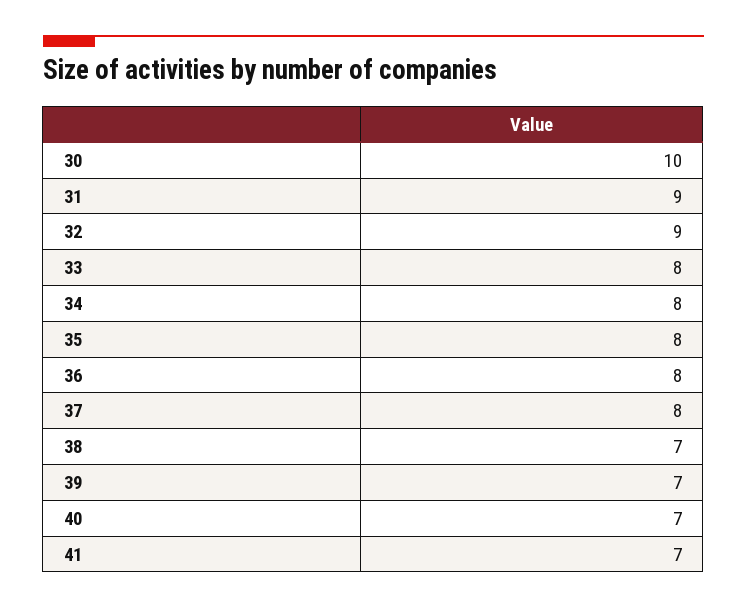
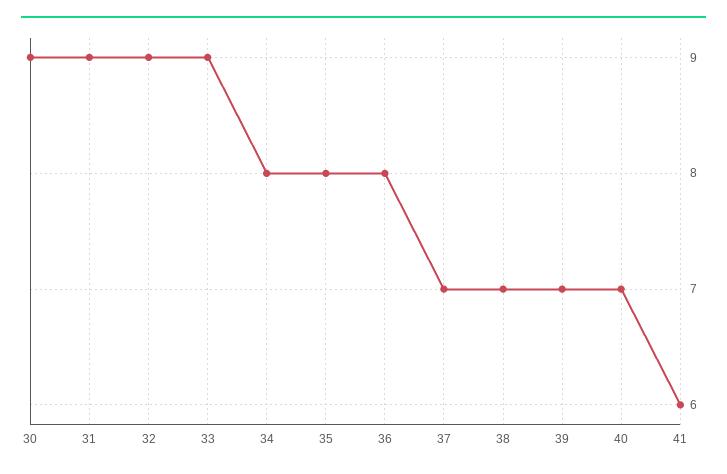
  {
-   "30": 10,
+   "30": 9,
    "31": 9,
    "32": 9,
-   "33": 8,
+   "33": 9,
    "34": 8,
    "35": 8,
    "36": 8,
-   "37": 8,
+   "37": 7,
    "38": 7,
    "39": 7,
    "40": 7,
-   "41": 7
+   "41": 6
  }

